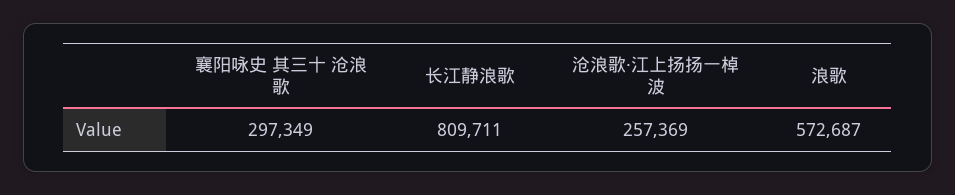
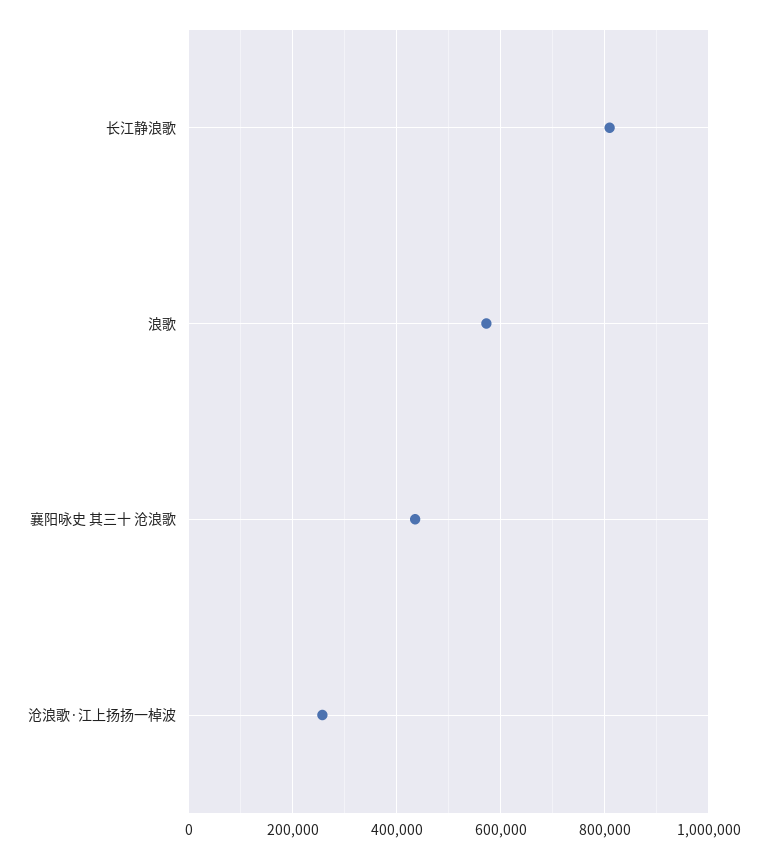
  {
-   "襄阳咏史 其三十 沧浪歌": 297349,
+   "襄阳咏史 其三十 沧浪歌": 440000,
    "长江静浪歌": 809711,
    "沧浪歌·江上扬扬一棹波": 257369,
    "浪歌": 572687
  }

